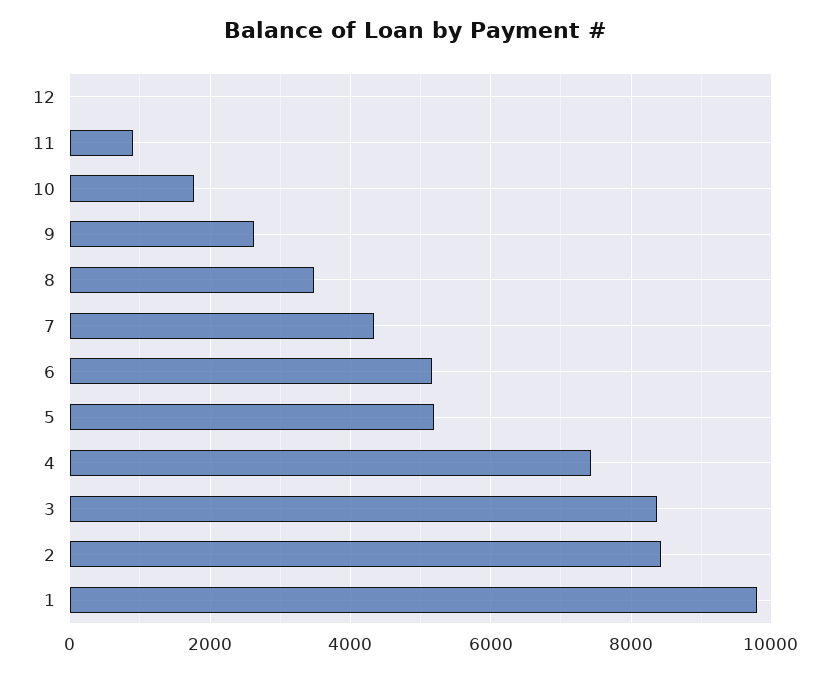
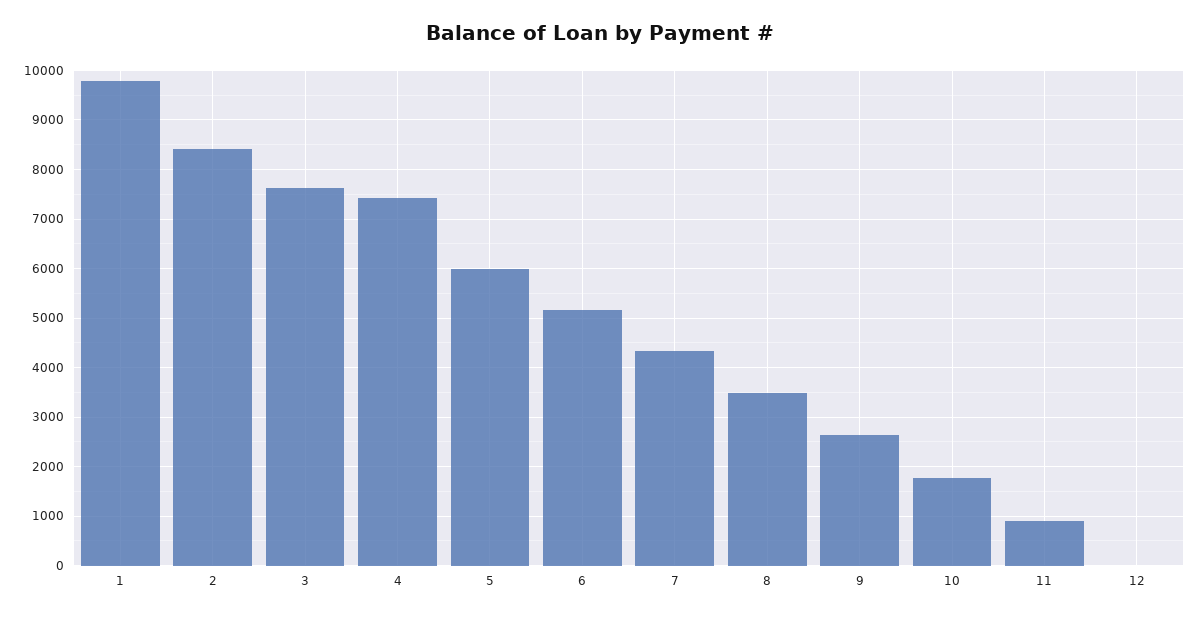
  {
    "12": 0,
    "11": 800,
    "10": 1800,
    "9": 2600,
    "8": 3400,
    "7": 4400,
    "6": 5200,
-   "5": 5200,
+   "5": 6000,
    "4": 7400,
-   "3": 8400,
+   "3": 7600,
    "2": 8400,
    "1": 9800
  }

